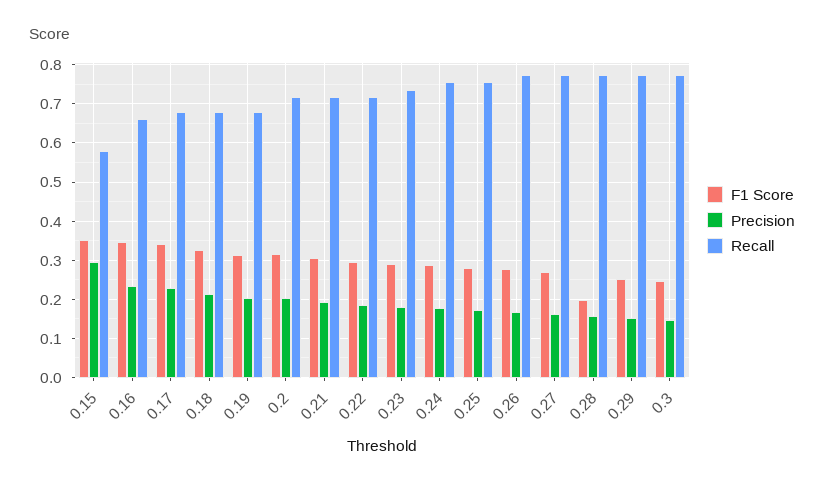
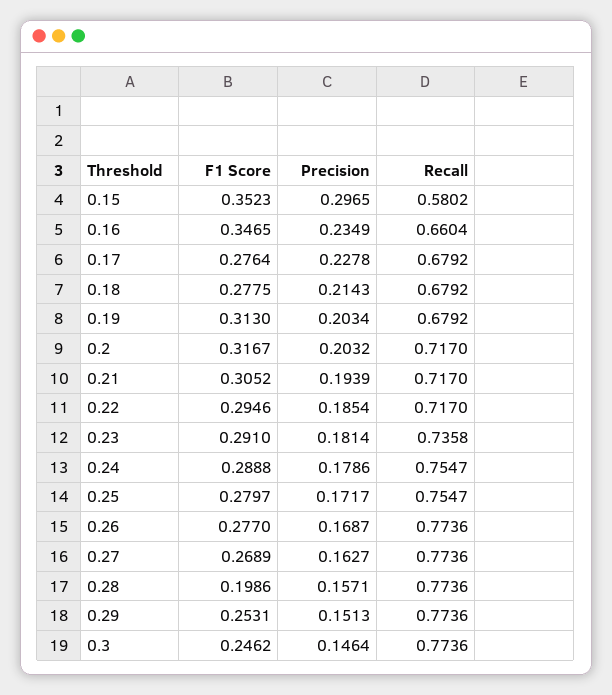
  {
    "F1 Score": {
      "0.15": 0.3523,
      "0.16": 0.3465,
-     "0.17": 0.34,
+     "0.17": 0.2764,
-     "0.18": 0.32,
+     "0.18": 0.2775,
      "0.19": 0.313,
      "0.2": 0.3167,
      "0.21": 0.3052,
      "0.22": 0.2946,
      "0.23": 0.291,
      "0.24": 0.2888,
      "0.25": 0.2797,
      "0.26": 0.277,
      "0.27": 0.2689,
      "0.28": 0.1986,
      "0.29": 0.2531,
      "0.3": 0.2462
    },
    "Precision": {
      "0.15": 0.2965,
      "0.16": 0.2349,
      "0.17": 0.2278,
      "0.18": 0.2143,
      "0.19": 0.2034,
      "0.2": 0.2032,
      "0.21": 0.1939,
      "0.22": 0.1854,
      "0.23": 0.1814,
      "0.24": 0.1786,
      "0.25": 0.1717,
      "0.26": 0.1687,
      "0.27": 0.1627,
      "0.28": 0.1571,
      "0.29": 0.1513,
      "0.3": 0.1464
    },
    "Recall": {
      "0.15": 0.5802,
      "0.16": 0.6604,
      "0.17": 0.6792,
      "0.18": 0.6792,
      "0.19": 0.6792,
      "0.2": 0.717,
      "0.21": 0.717,
      "0.22": 0.717,
      "0.23": 0.7358,
      "0.24": 0.7547,
      "0.25": 0.7547,
      "0.26": 0.7736,
      "0.27": 0.7736,
      "0.28": 0.7736,
      "0.29": 0.7736,
      "0.3": 0.7736
    }
  }

